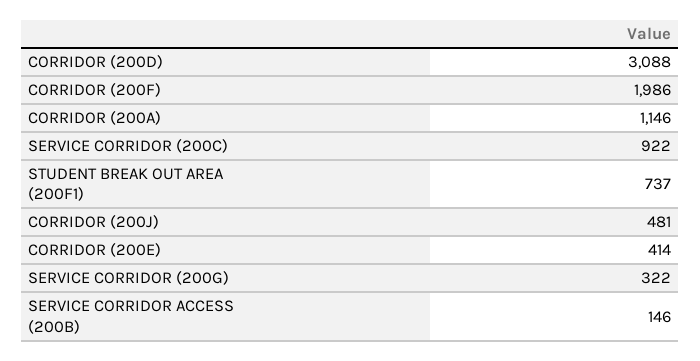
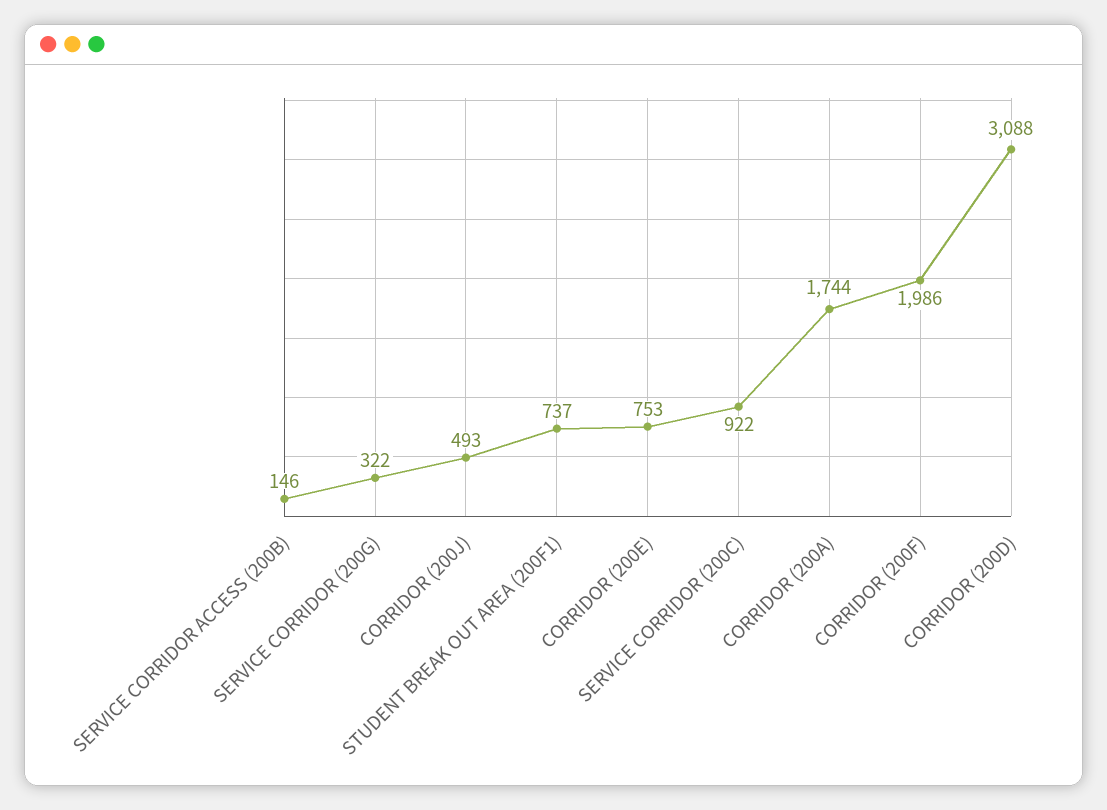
  {
    "CORRIDOR (200D)": 3088,
    "CORRIDOR (200F)": 1986,
-   "CORRIDOR (200A)": 1146,
+   "CORRIDOR (200A)": 1744,
    "SERVICE CORRIDOR (200C)": 922,
    "STUDENT BREAK OUT AREA (200F1)": 737,
-   "CORRIDOR (200J)": 481,
+   "CORRIDOR (200J)": 493,
-   "CORRIDOR (200E)": 414,
+   "CORRIDOR (200E)": 753,
    "SERVICE CORRIDOR (200G)": 322,
    "SERVICE CORRIDOR ACCESS (200B)": 146
  }

